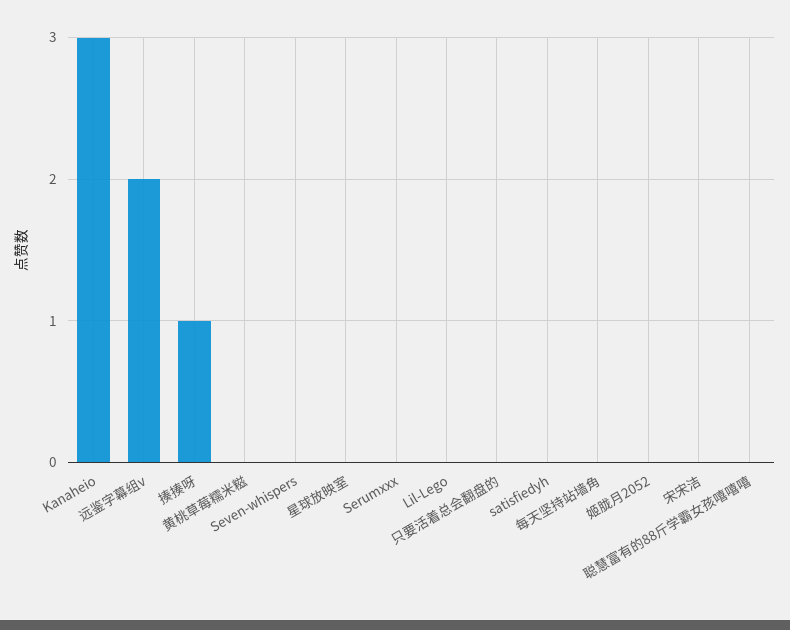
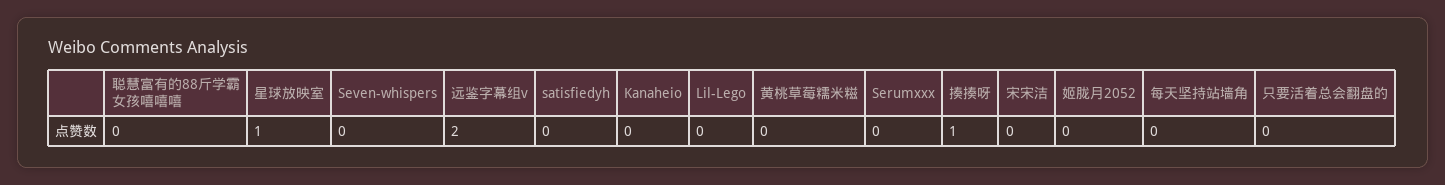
  {
-   "Kanaheio": 3,
+   "Kanaheio": 0,
    "远鉴字幕组v": 2,
    "揍揍呀": 1,
    "黄桃草莓糯米糍": 0,
    "Seven-whispers": 0,
-   "星球放映室": 0,
+   "星球放映室": 1,
    "Serumxxx": 0,
    "Lil-Lego": 0,
    "只要活着总会翻盘的": 0,
    "satisfiedyh": 0,
    "每天坚持站墙角": 0,
    "姬胧月2052": 0,
    "宋宋洁": 0,
    "聪慧富有的88斤学霸女孩嘻嘻嘻": 0
  }

